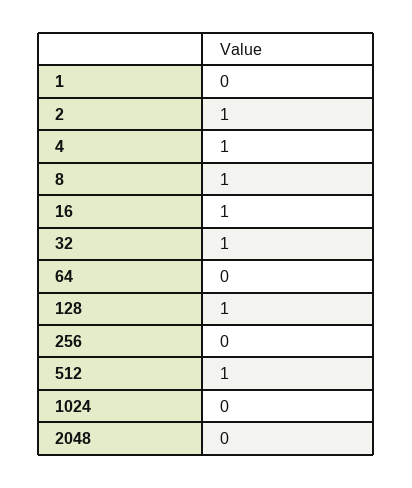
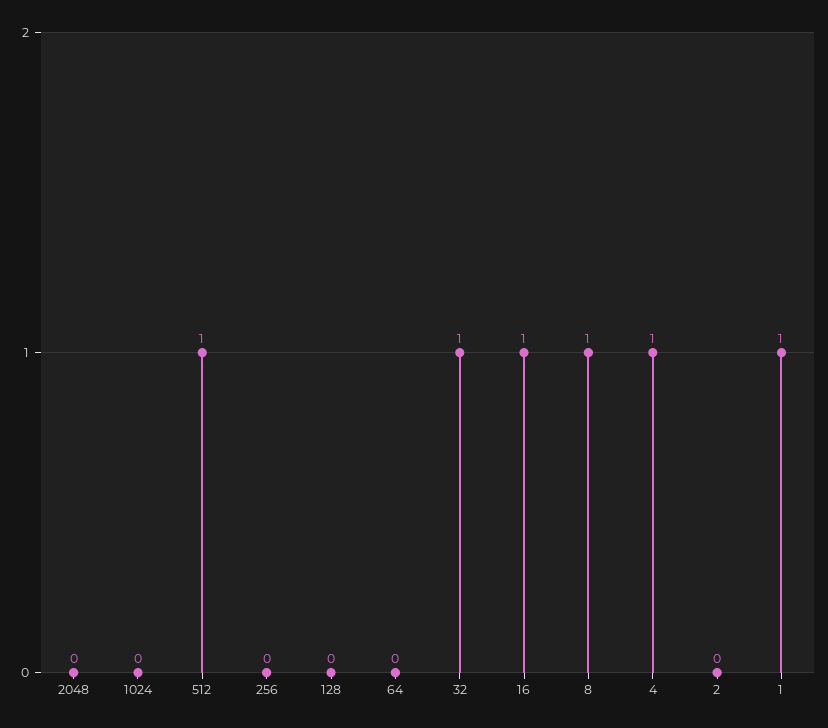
  {
-   "1": 0,
+   "1": 1,
-   "2": 1,
+   "2": 0,
    "4": 1,
    "8": 1,
    "16": 1,
    "32": 1,
    "64": 0,
-   "128": 1,
+   "128": 0,
    "256": 0,
    "512": 1,
    "1024": 0,
    "2048": 0
  }

